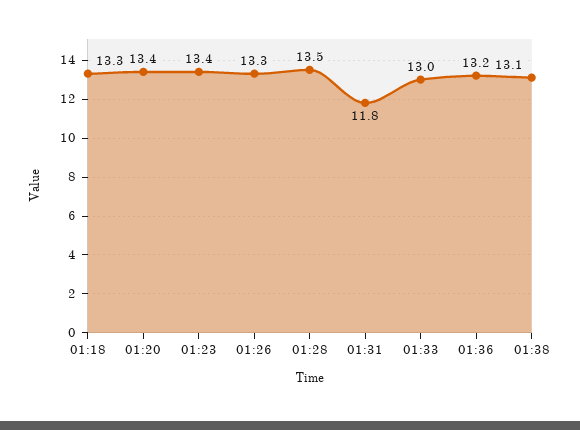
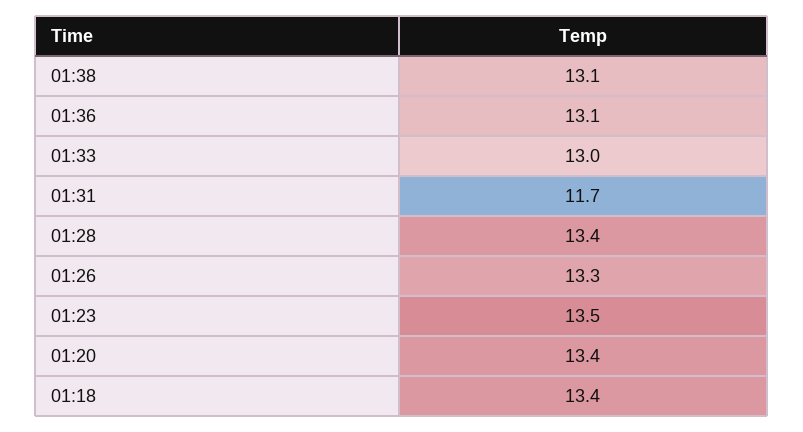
  {
-   "01:18": 13.3,
+   "01:18": 13.4,
    "01:20": 13.4,
-   "01:23": 13.4,
+   "01:23": 13.5,
    "01:26": 13.3,
-   "01:28": 13.5,
+   "01:28": 13.4,
-   "01:31": 11.8,
+   "01:31": 11.7,
    "01:33": 13,
-   "01:36": 13.2,
+   "01:36": 13.1,
    "01:38": 13.1
  }

